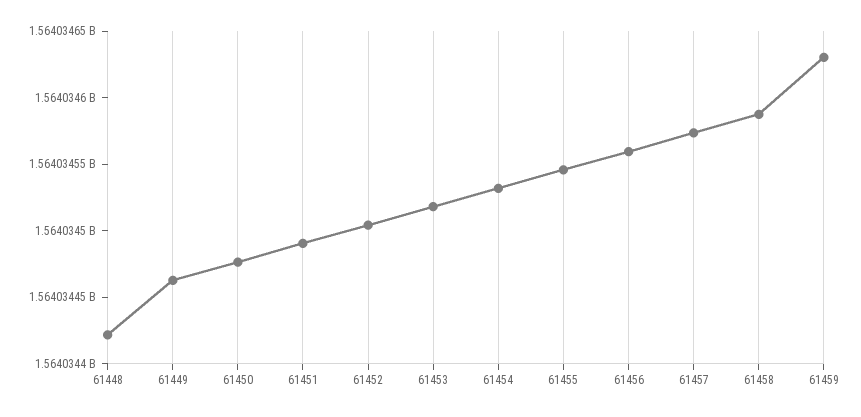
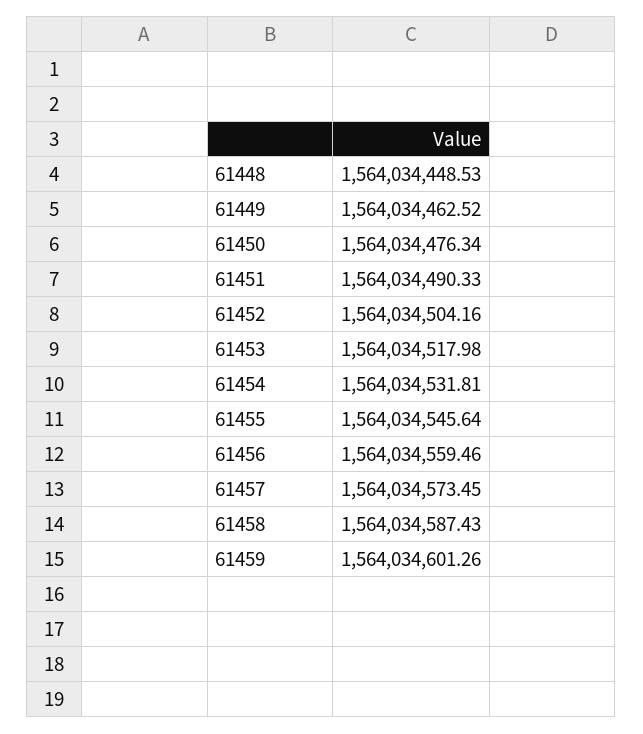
  {
-   "61448": 1564034420,
+   "61448": 1564034448.53,
    "61449": 1564034462.52,
    "61450": 1564034476.34,
    "61451": 1564034490.33,
    "61452": 1564034504.16,
    "61453": 1564034517.98,
    "61454": 1564034531.81,
    "61455": 1564034545.64,
    "61456": 1564034559.46,
    "61457": 1564034573.45,
    "61458": 1564034587.43,
-   "61459": 1564034630
+   "61459": 1564034601.26
  }

